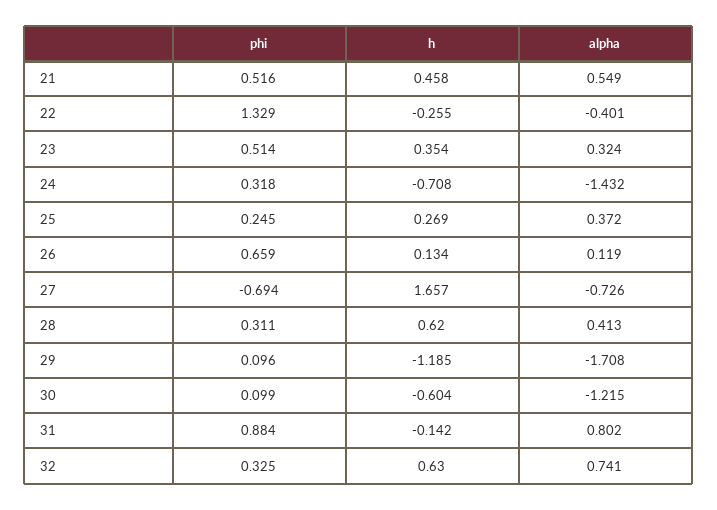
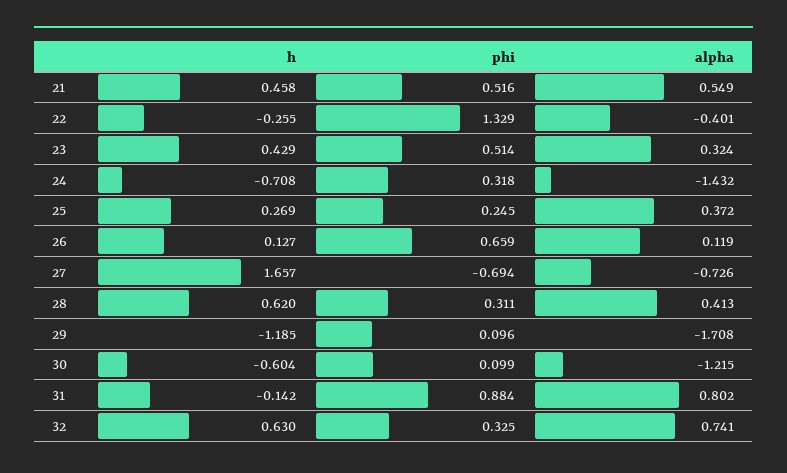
  {
    "phi": {
      "21": 0.516,
      "22": 1.329,
      "23": 0.514,
      "24": 0.318,
      "25": 0.245,
      "26": 0.659,
      "27": -0.694,
      "28": 0.311,
      "29": 0.096,
      "30": 0.099,
      "31": 0.884,
      "32": 0.325
    },
    "h": {
      "21": 0.458,
      "22": -0.255,
-     "23": 0.354,
+     "23": 0.429,
      "24": -0.708,
      "25": 0.269,
-     "26": 0.134,
+     "26": 0.127,
      "27": 1.657,
      "28": 0.62,
      "29": -1.185,
      "30": -0.604,
      "31": -0.142,
      "32": 0.63
    },
    "alpha": {
      "21": 0.549,
      "22": -0.401,
      "23": 0.324,
      "24": -1.432,
      "25": 0.372,
      "26": 0.119,
      "27": -0.726,
      "28": 0.413,
      "29": -1.708,
      "30": -1.215,
      "31": 0.802,
      "32": 0.741
    }
  }

